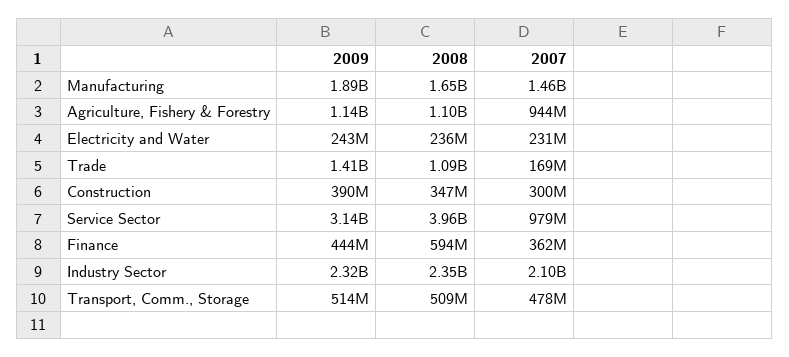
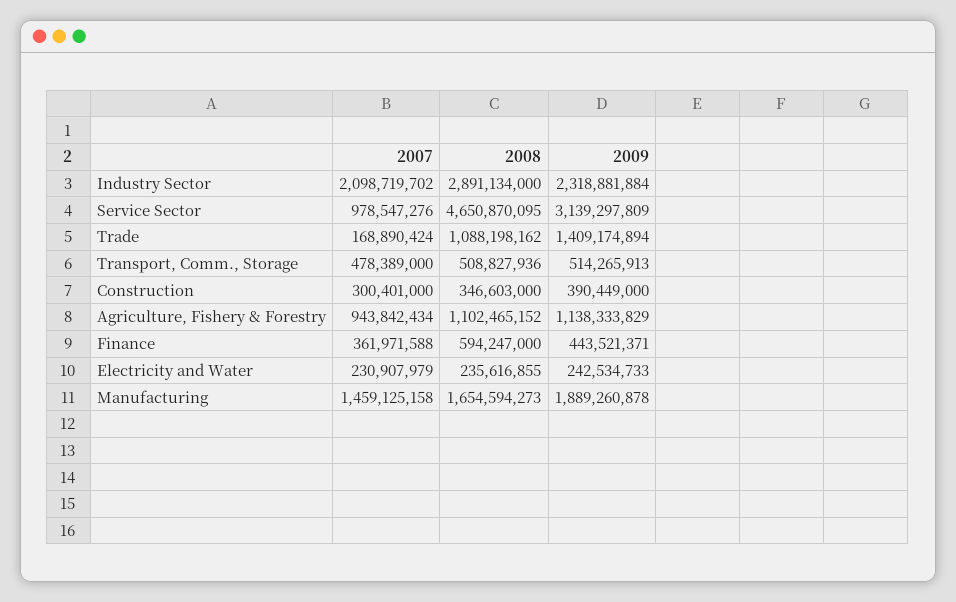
  {
    "2009": {
      "Manufacturing": 1889260878,
      "Agriculture, Fishery & Forestry": 1138333829,
      "Electricity and Water": 242534733,
      "Trade": 1409174894,
      "Construction": 390449000,
      "Service Sector": 3139297809,
      "Finance": 443521371,
      "Industry Sector": 2318881884,
      "Transport, Comm., Storage": 514265913
    },
    "2008": {
      "Manufacturing": 1654594273,
      "Agriculture, Fishery & Forestry": 1102465152,
      "Electricity and Water": 235616855,
      "Trade": 1088198162,
      "Construction": 346603000,
-     "Service Sector": 3960000000,
+     "Service Sector": 4650870095,
      "Finance": 594247000,
-     "Industry Sector": 2350000000,
+     "Industry Sector": 2891134000,
      "Transport, Comm., Storage": 508827936
    },
    "2007": {
      "Manufacturing": 1459125158,
      "Agriculture, Fishery & Forestry": 943842434,
      "Electricity and Water": 230907979,
      "Trade": 168890424,
      "Construction": 300401000,
      "Service Sector": 978547276,
      "Finance": 361971588,
      "Industry Sector": 2098719702,
      "Transport, Comm., Storage": 478389000
    }
  }

